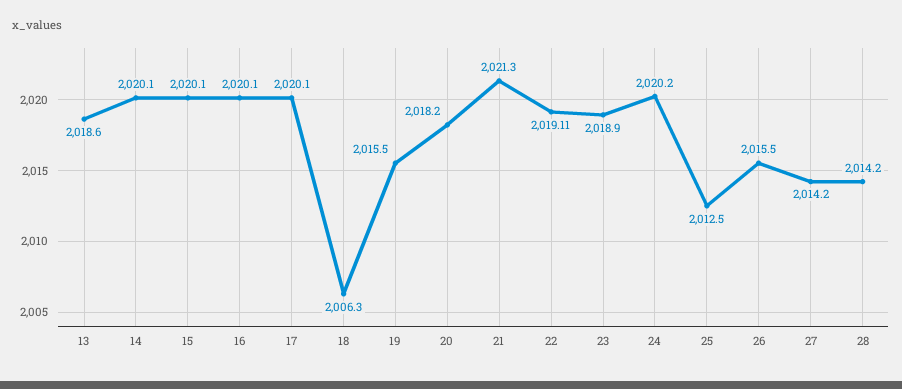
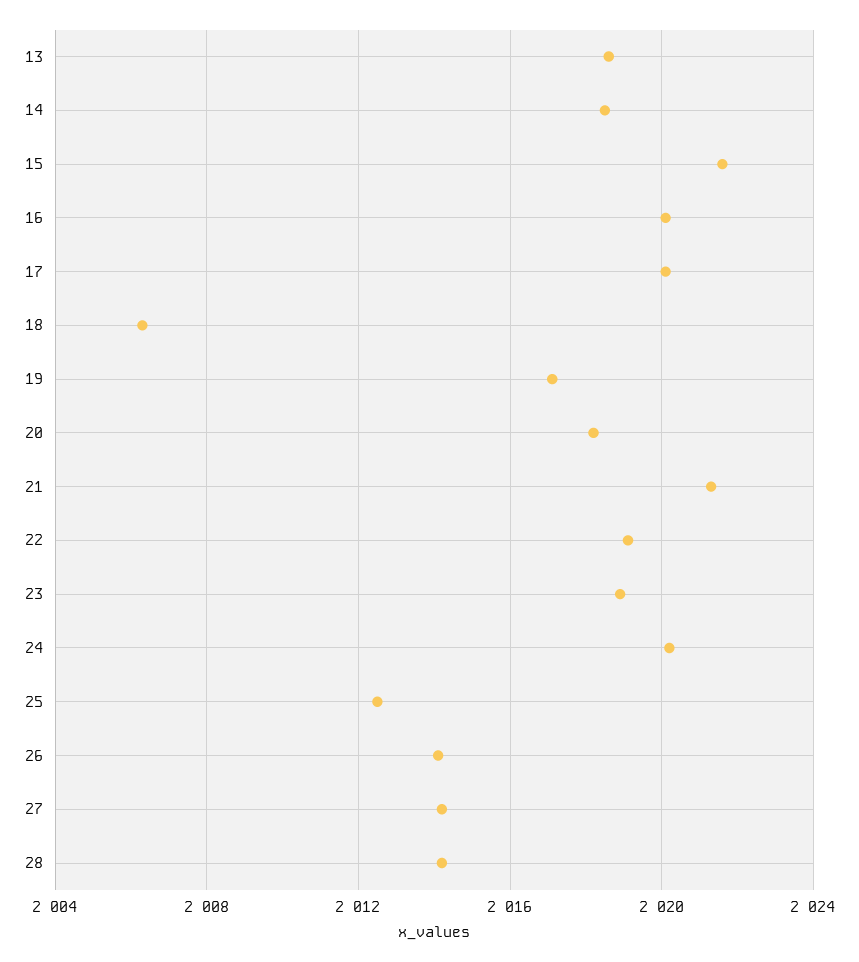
  {
    "13": 2018.6,
-   "14": 2020.1,
+   "14": 2018.5,
-   "15": 2020.1,
+   "15": 2021.5,
    "16": 2020.1,
    "17": 2020.1,
    "18": 2006.3,
-   "19": 2015.5,
+   "19": 2017,
    "20": 2018.2,
    "21": 2021.3,
    "22": 2019.11,
    "23": 2018.9,
    "24": 2020.2,
    "25": 2012.5,
-   "26": 2015.5,
+   "26": 2014,
    "27": 2014.2,
    "28": 2014.2
  }

